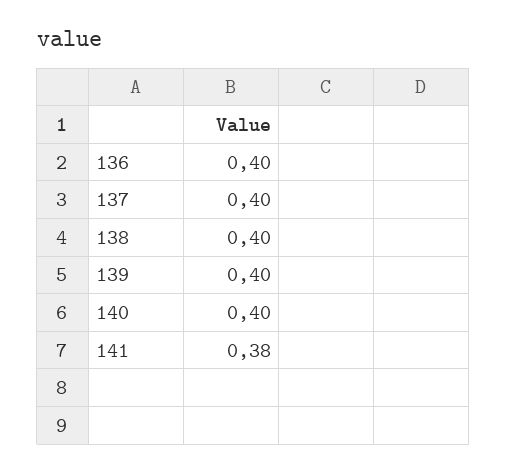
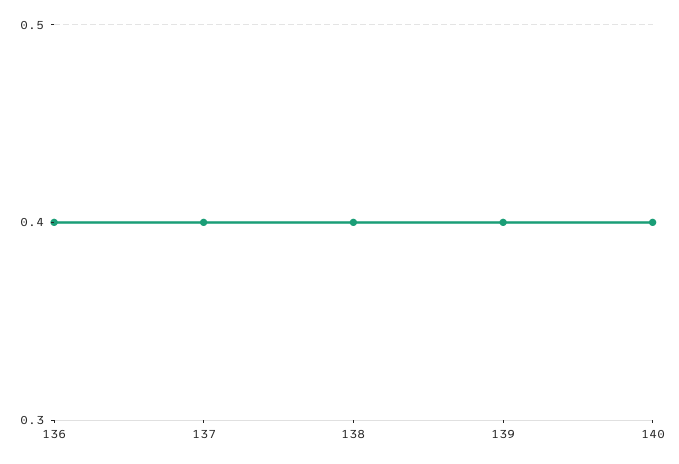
  {
    "136": 0.4,
    "137": 0.4,
    "138": 0.4,
    "139": 0.4,
-   "140": 0.4,
+   "140": 0.4
-   "141": 0.38
  }

